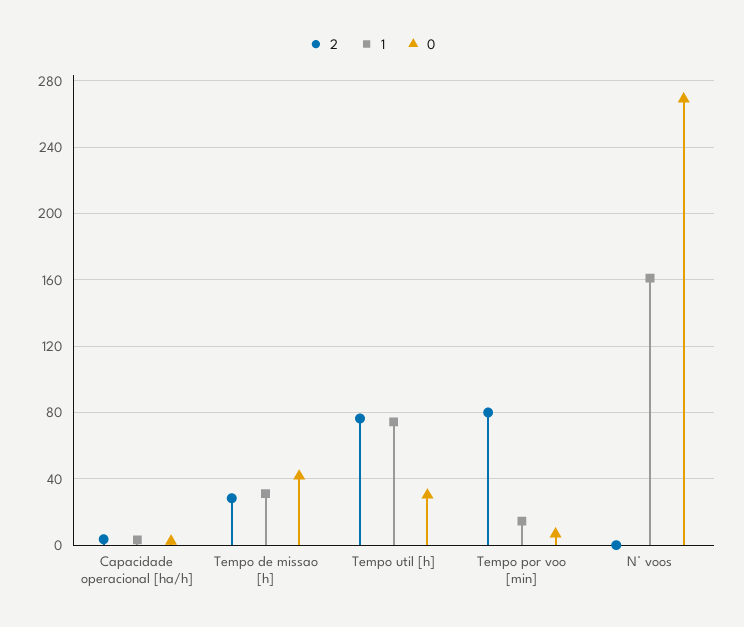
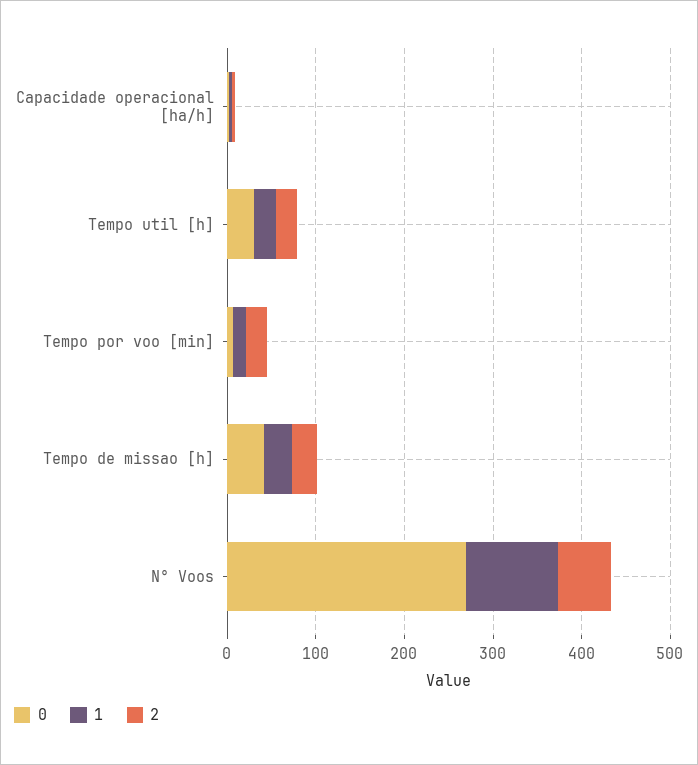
  {
    "2": {
      "Capacidade operacional [ha/h]": 5,
      "Tempo de missao [h]": 30,
-     "Tempo util [h]": 75,
+     "Tempo util [h]": 20,
-     "Tempo por voo [min]": 80,
+     "Tempo por voo [min]": 20,
-     "N° voos": 0
+     "N° voos": 60
    },
    "1": {
      "Capacidade operacional [ha/h]": 5,
      "Tempo de missao [h]": 30,
-     "Tempo util [h]": 75,
+     "Tempo util [h]": 20,
      "Tempo por voo [min]": 15,
-     "N° voos": 160
+     "N° voos": 100
    },
    "0": {
      "Capacidade operacional [ha/h]": 0,
      "Tempo de missao [h]": 40,
      "Tempo util [h]": 30,
      "Tempo por voo [min]": 5,
      "N° voos": 270
    }
  }

